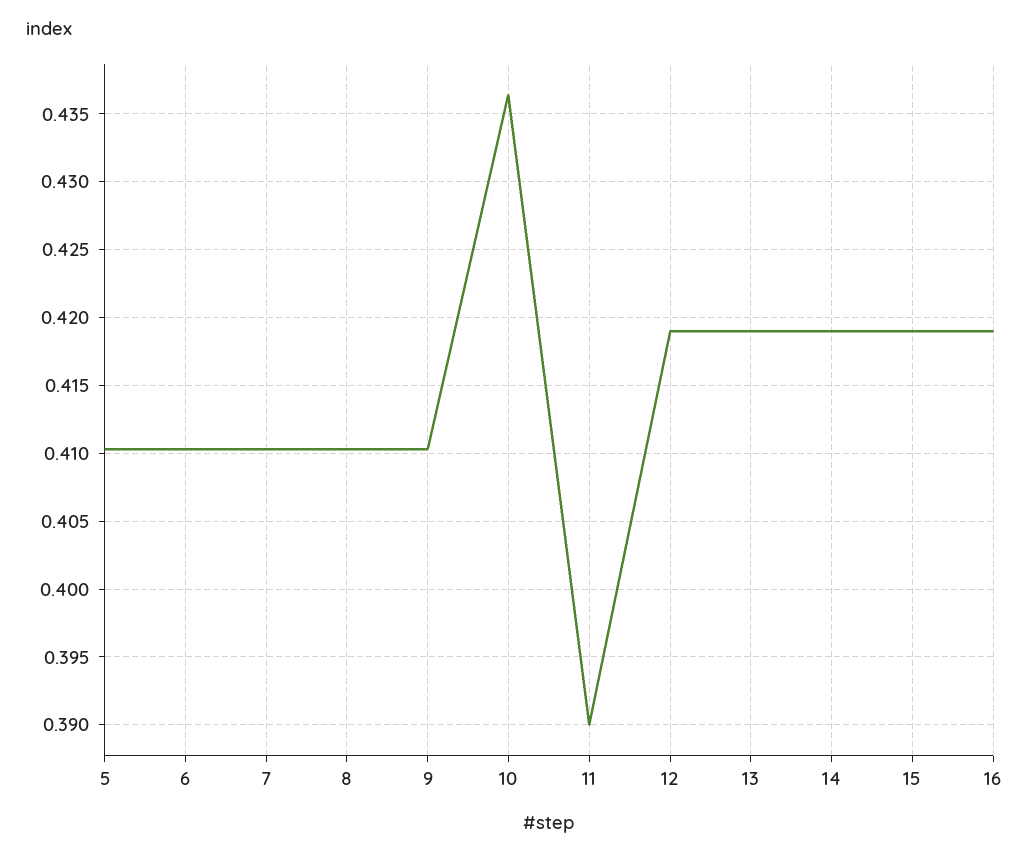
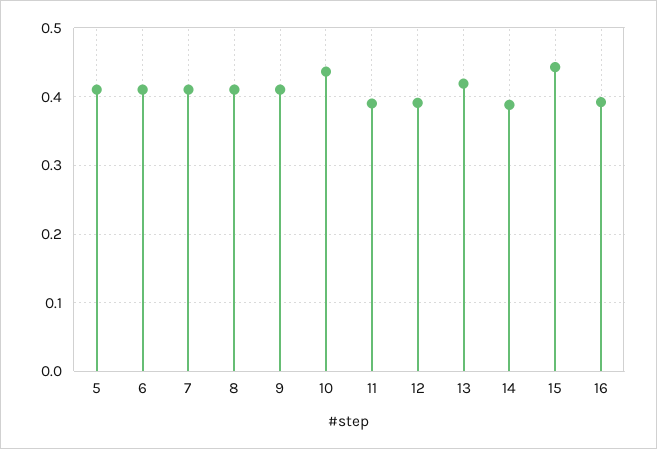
  {
    "5": 0.4105,
    "6": 0.4105,
    "7": 0.4105,
    "8": 0.4105,
    "9": 0.4105,
    "10": 0.4365,
    "11": 0.39,
-   "12": 0.419,
+   "12": 0.39,
    "13": 0.419,
-   "14": 0.419,
+   "14": 0.39,
-   "15": 0.419,
+   "15": 0.44,
-   "16": 0.419
+   "16": 0.39
  }

